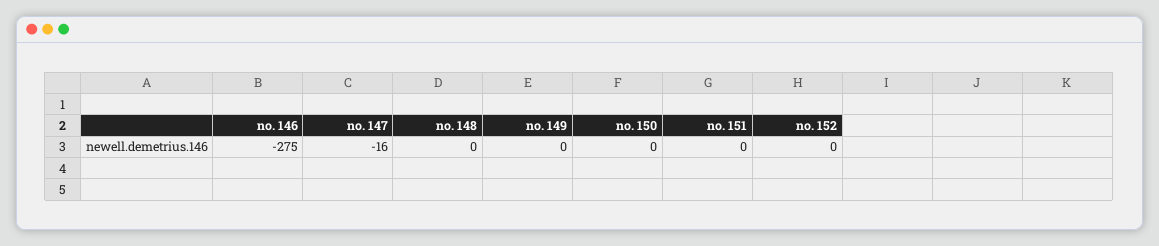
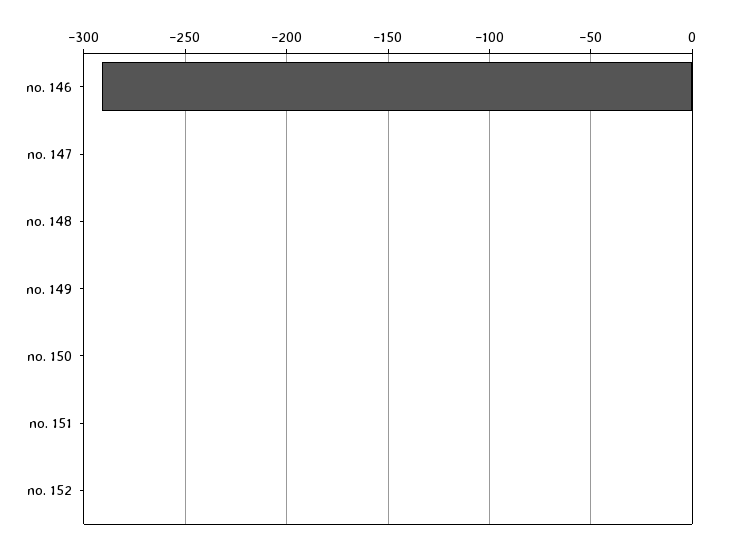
  {
-   "no. 146": -275,
+   "no. 146": -290,
-   "no. 147": -16,
+   "no. 147": 0,
    "no. 148": 0,
    "no. 149": 0,
    "no. 150": 0,
    "no. 151": 0,
    "no. 152": 0
  }

